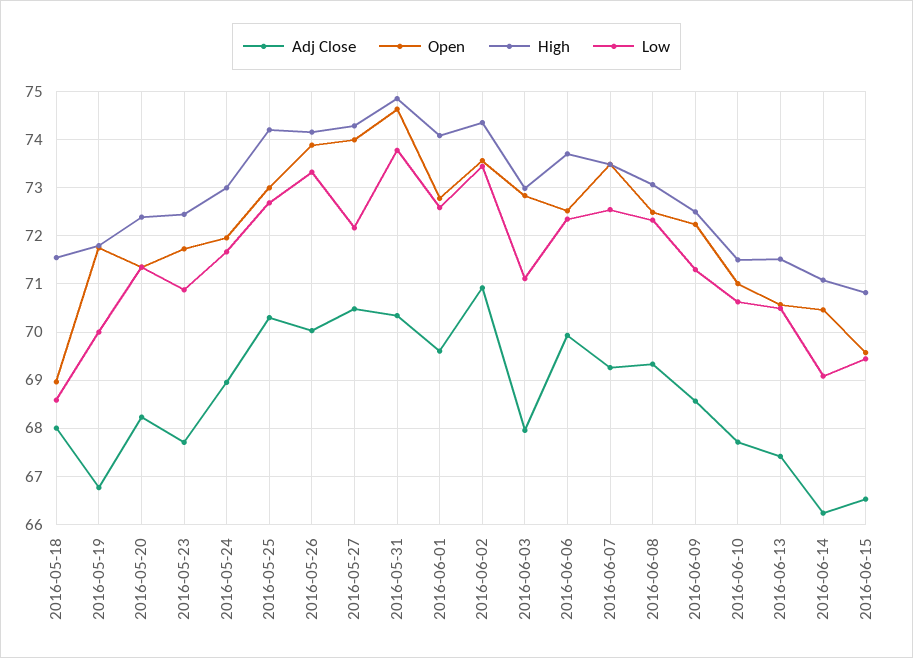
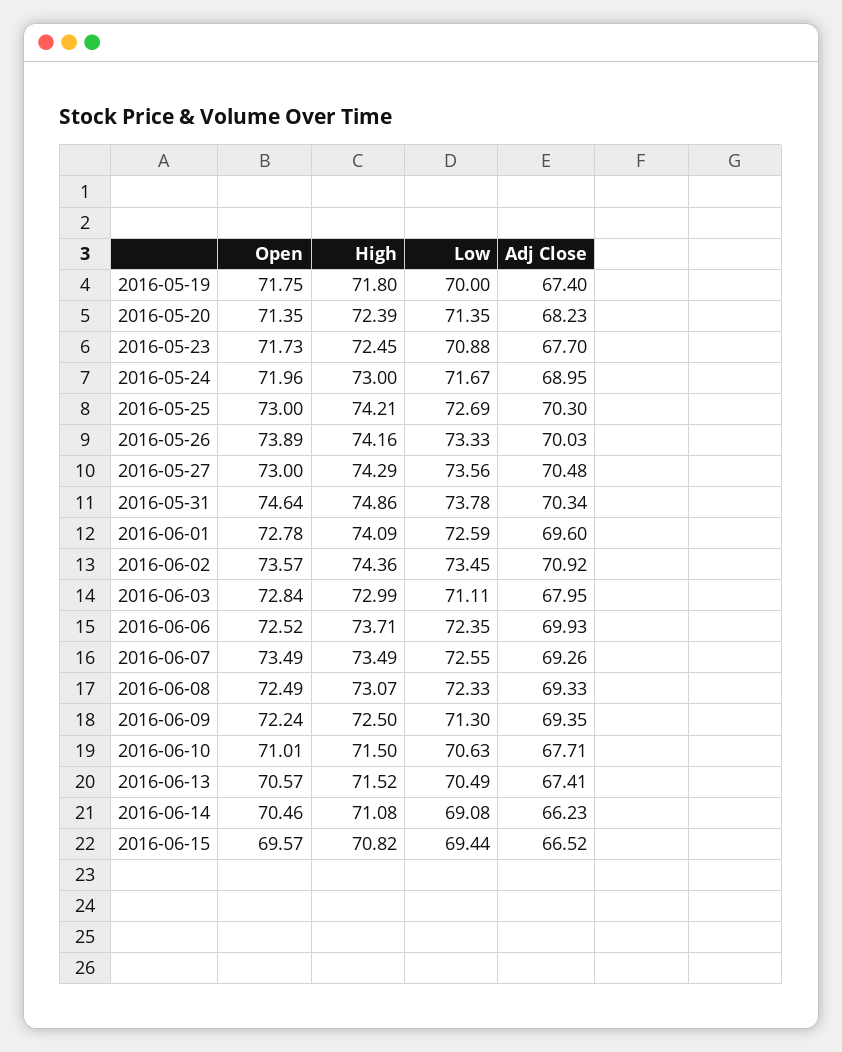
  {
    "Adj Close": {
-     "2016-05-18": 68,
-     "2016-05-19": 66.8,
+     "2016-05-19": 67.4,
      "2016-05-20": 68.23,
      "2016-05-23": 67.7,
      "2016-05-24": 68.95,
      "2016-05-25": 70.3,
      "2016-05-26": 70.03,
      "2016-05-27": 70.48,
      "2016-05-31": 70.34,
      "2016-06-01": 69.6,
      "2016-06-02": 70.92,
      "2016-06-03": 67.95,
      "2016-06-06": 69.93,
      "2016-06-07": 69.26,
      "2016-06-08": 69.33,
-     "2016-06-09": 68.6,
+     "2016-06-09": 69.35,
      "2016-06-10": 67.71,
      "2016-06-13": 67.41,
      "2016-06-14": 66.23,
      "2016-06-15": 66.52
    },
    "Open": {
-     "2016-05-18": 69,
      "2016-05-19": 71.75,
      "2016-05-20": 71.35,
      "2016-05-23": 71.73,
      "2016-05-24": 71.96,
      "2016-05-25": 73,
      "2016-05-26": 73.89,
-     "2016-05-27": 74,
+     "2016-05-27": 73,
      "2016-05-31": 74.64,
      "2016-06-01": 72.78,
      "2016-06-02": 73.57,
      "2016-06-03": 72.84,
      "2016-06-06": 72.52,
      "2016-06-07": 73.49,
      "2016-06-08": 72.49,
      "2016-06-09": 72.24,
      "2016-06-10": 71.01,
      "2016-06-13": 70.57,
      "2016-06-14": 70.46,
      "2016-06-15": 69.57
    },
    "High": {
-     "2016-05-18": 71.6,
      "2016-05-19": 71.8,
      "2016-05-20": 72.39,
      "2016-05-23": 72.45,
      "2016-05-24": 73,
      "2016-05-25": 74.21,
      "2016-05-26": 74.16,
      "2016-05-27": 74.29,
      "2016-05-31": 74.86,
      "2016-06-01": 74.09,
      "2016-06-02": 74.36,
      "2016-06-03": 72.99,
      "2016-06-06": 73.71,
      "2016-06-07": 73.49,
      "2016-06-08": 73.07,
      "2016-06-09": 72.5,
      "2016-06-10": 71.5,
      "2016-06-13": 71.52,
      "2016-06-14": 71.08,
      "2016-06-15": 70.82
    },
    "Low": {
-     "2016-05-18": 68.6,
      "2016-05-19": 70,
      "2016-05-20": 71.35,
      "2016-05-23": 70.88,
      "2016-05-24": 71.67,
      "2016-05-25": 72.69,
      "2016-05-26": 73.33,
-     "2016-05-27": 72.2,
+     "2016-05-27": 73.56,
      "2016-05-31": 73.78,
      "2016-06-01": 72.59,
      "2016-06-02": 73.45,
      "2016-06-03": 71.11,
      "2016-06-06": 72.35,
      "2016-06-07": 72.55,
      "2016-06-08": 72.33,
      "2016-06-09": 71.3,
      "2016-06-10": 70.63,
      "2016-06-13": 70.49,
      "2016-06-14": 69.08,
      "2016-06-15": 69.44
    }
  }

